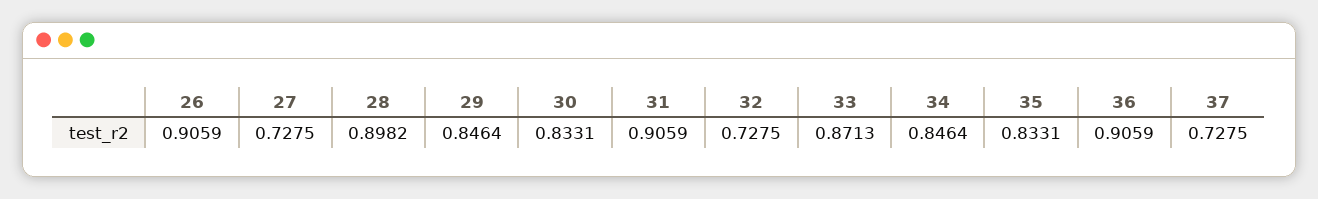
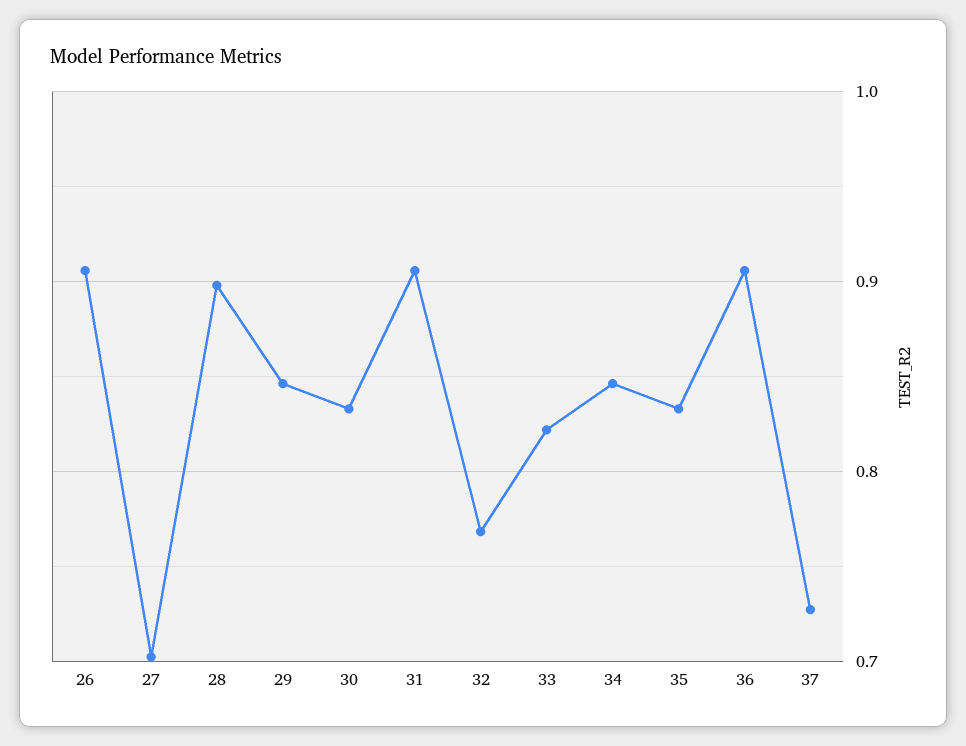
  {
    "26": 0.9059,
-   "27": 0.7275,
+   "27": 0.7,
    "28": 0.8982,
    "29": 0.8464,
    "30": 0.8331,
    "31": 0.9059,
-   "32": 0.7275,
+   "32": 0.77,
-   "33": 0.8713,
+   "33": 0.82,
    "34": 0.8464,
    "35": 0.8331,
    "36": 0.9059,
    "37": 0.7275
  }

